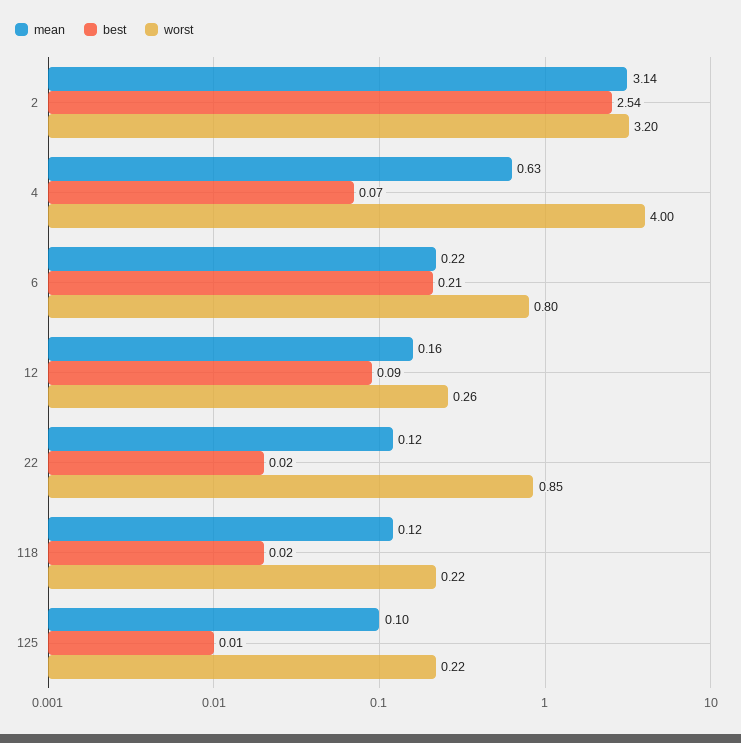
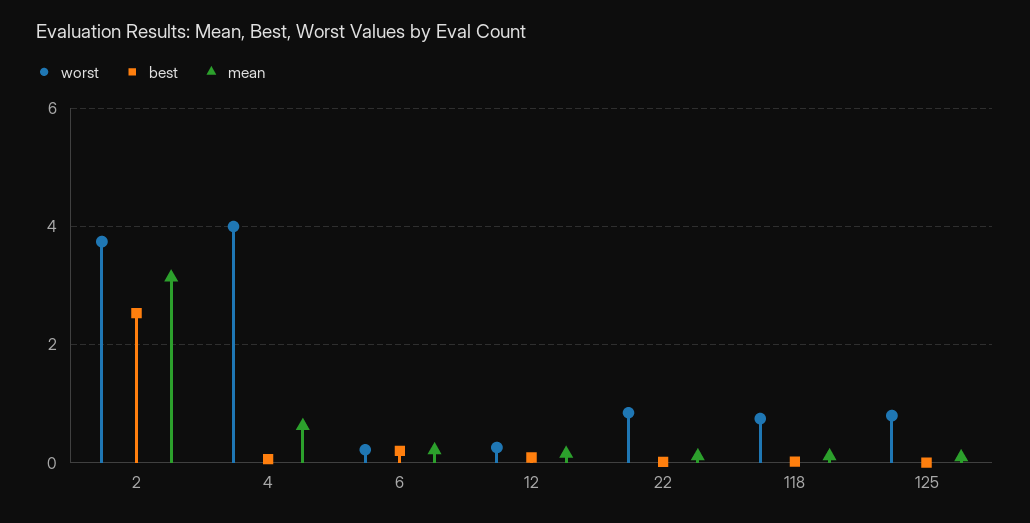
  {
    "mean": {
      "2": 3.14,
      "4": 0.63,
      "6": 0.22,
      "12": 0.16,
      "22": 0.12,
      "118": 0.12,
      "125": 0.1
    },
    "best": {
      "2": 2.54,
      "4": 0.07,
      "6": 0.21,
      "12": 0.09,
      "22": 0.02,
      "118": 0.02,
      "125": 0.01
    },
    "worst": {
-     "2": 3.2,
+     "2": 3.8,
      "4": 4,
-     "6": 0.8,
+     "6": 0.2,
      "12": 0.26,
      "22": 0.85,
-     "118": 0.22,
+     "118": 0.8,
-     "125": 0.22
+     "125": 0.8
    }
  }

